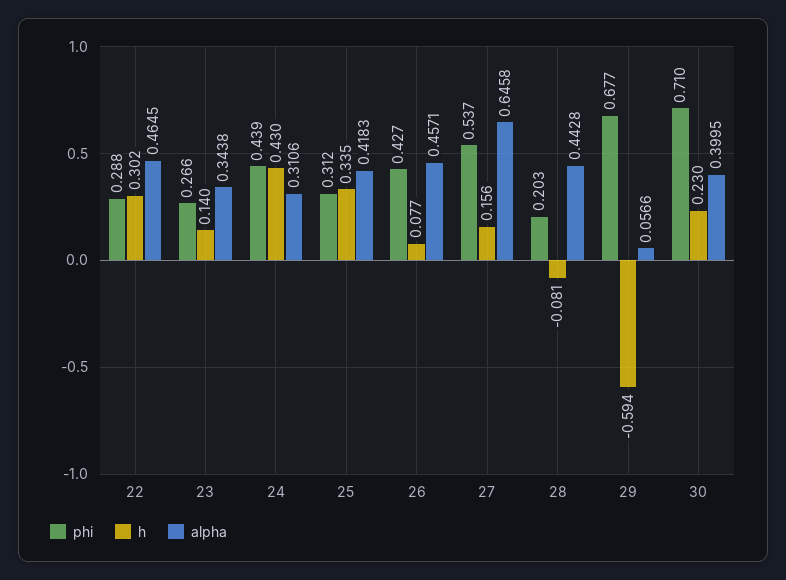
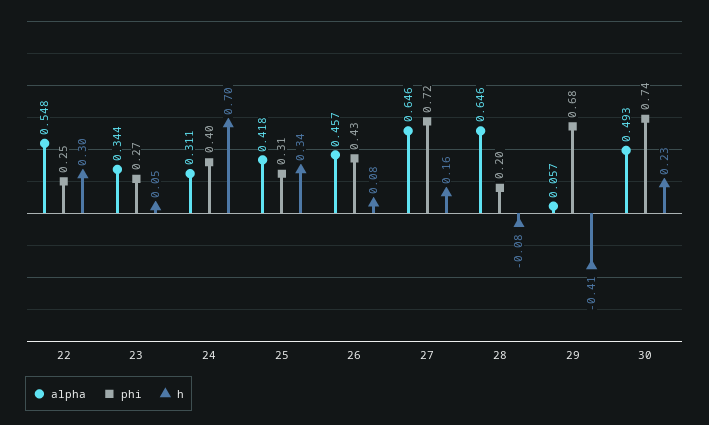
  {
    "phi": {
-     "22": 0.288,
+     "22": 0.25,
      "23": 0.266,
-     "24": 0.439,
+     "24": 0.4,
      "25": 0.312,
      "26": 0.427,
-     "27": 0.537,
+     "27": 0.72,
      "28": 0.203,
      "29": 0.677,
-     "30": 0.71
+     "30": 0.74
    },
    "h": {
      "22": 0.302,
-     "23": 0.14,
+     "23": 0.05,
-     "24": 0.43,
+     "24": 0.7,
      "25": 0.335,
      "26": 0.077,
      "27": 0.156,
      "28": -0.081,
-     "29": -0.594,
+     "29": -0.41,
      "30": 0.23
    },
    "alpha": {
-     "22": 0.4645,
+     "22": 0.548,
      "23": 0.3438,
      "24": 0.3106,
      "25": 0.4183,
      "26": 0.4571,
      "27": 0.6458,
-     "28": 0.4428,
+     "28": 0.646,
      "29": 0.0566,
-     "30": 0.3995
+     "30": 0.493
    }
  }

